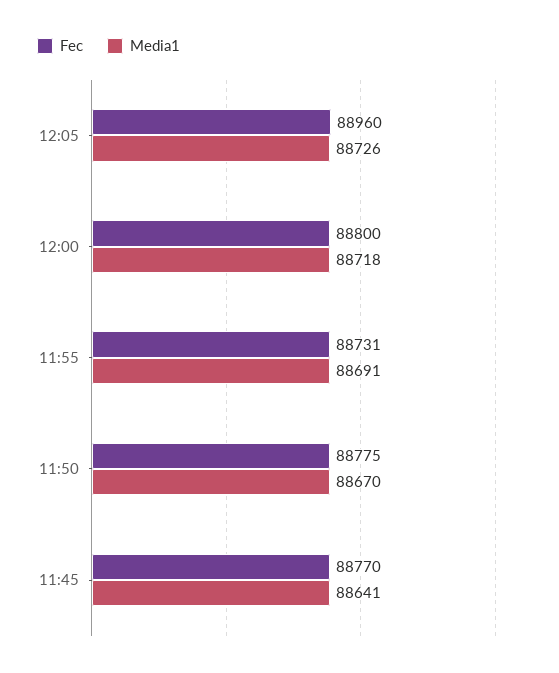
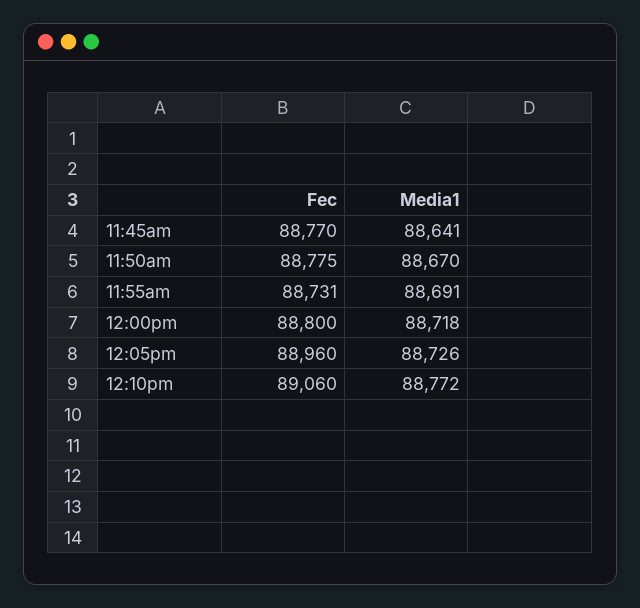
  {
    "Fec": {
      "12:05": 88960,
      "12:00": 88800,
      "11:55": 88731,
      "11:50": 88775,
-     "11:45": 88770
+     "11:45": 88770,
+     "12:10pm": 89060
    },
    "Media1": {
      "12:05": 88726,
      "12:00": 88718,
      "11:55": 88691,
      "11:50": 88670,
-     "11:45": 88641
+     "11:45": 88641,
+     "12:10pm": 88772
    }
  }

